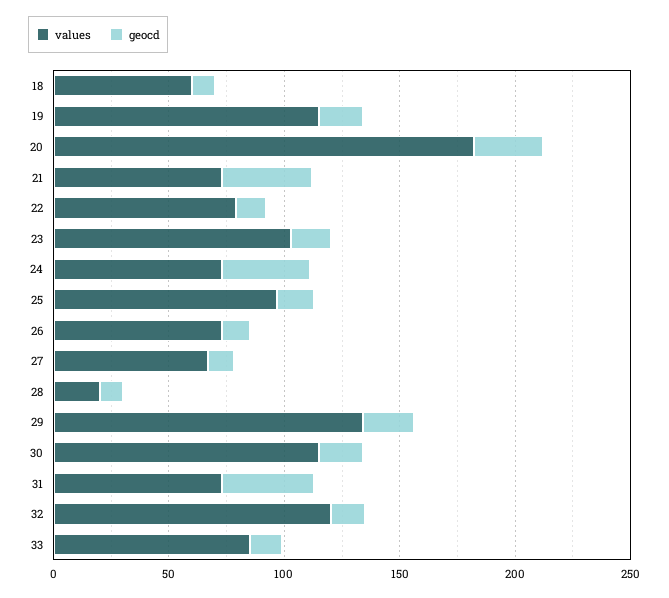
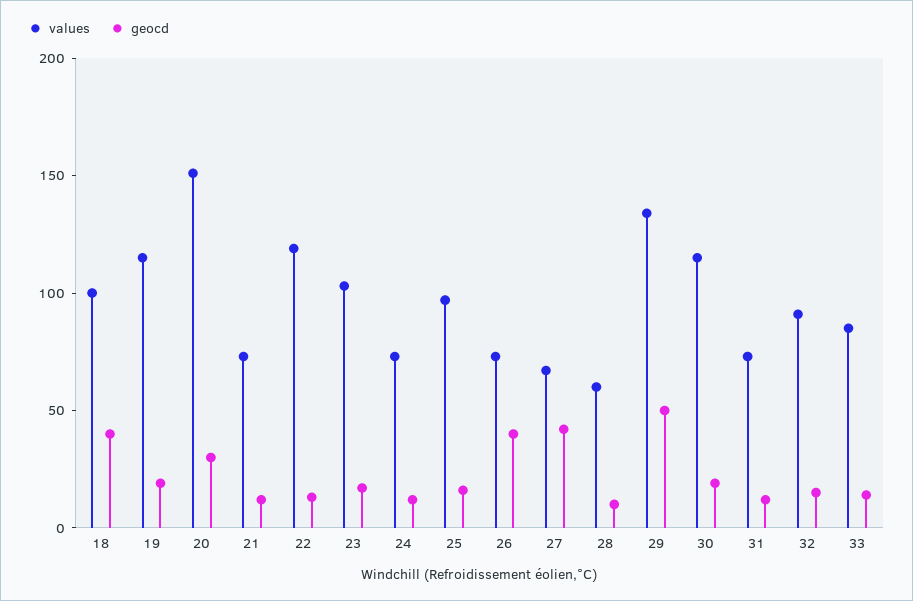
  {
    "values": {
-     "18": 60,
+     "18": 100,
      "19": 120,
-     "20": 180,
+     "20": 150,
      "21": 70,
-     "22": 80,
+     "22": 120,
      "23": 100,
      "24": 70,
      "25": 100,
      "26": 70,
      "27": 70,
-     "28": 20,
+     "28": 60,
      "29": 130,
      "30": 120,
      "31": 70,
-     "32": 120,
+     "32": 90,
      "33": 90
    },
    "geocd": {
-     "18": 10,
+     "18": 40,
      "19": 20,
      "20": 30,
-     "21": 40,
+     "21": 10,
      "22": 10,
      "23": 20,
-     "24": 40,
+     "24": 10,
      "25": 20,
-     "26": 10,
+     "26": 40,
-     "27": 10,
+     "27": 40,
      "28": 10,
-     "29": 20,
+     "29": 50,
      "30": 20,
-     "31": 40,
+     "31": 10,
      "32": 20,
      "33": 10
    }
  }

